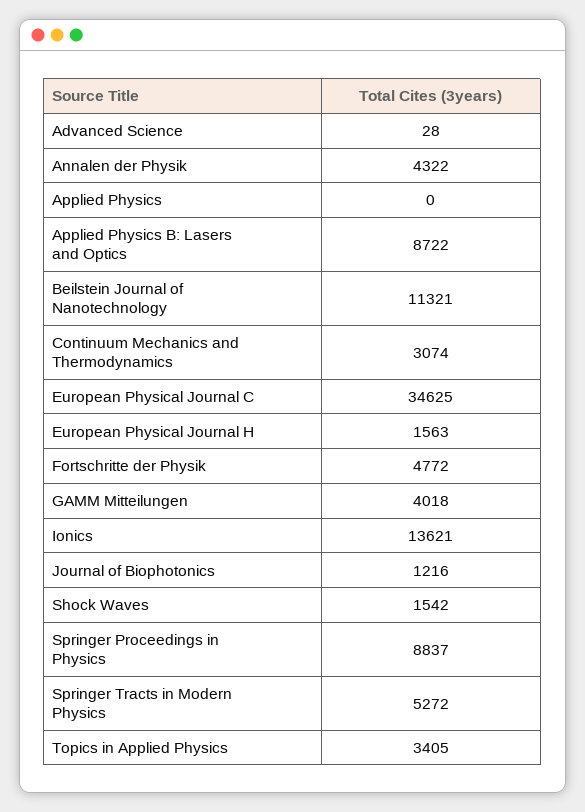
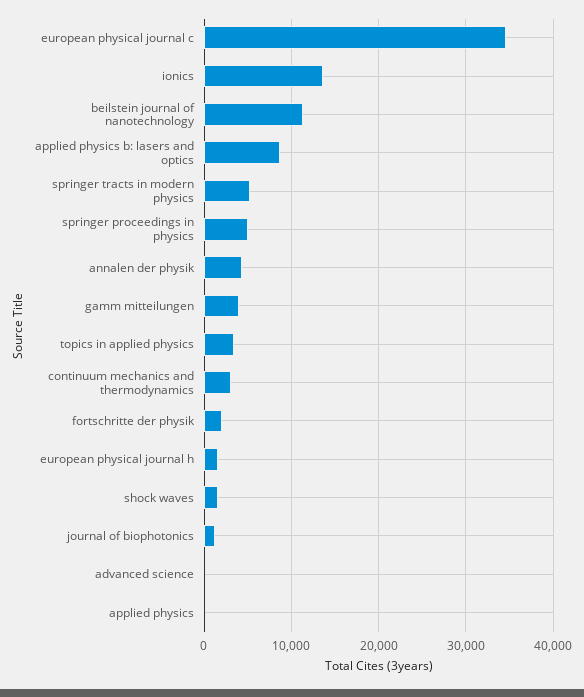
  {
    "Advanced Science": 28,
    "Annalen der Physik": 4322,
    "Applied Physics": 0,
    "Applied Physics B: Lasers and Optics": 8722,
    "Beilstein Journal of Nanotechnology": 11321,
    "Continuum Mechanics and Thermodynamics": 3074,
    "European Physical Journal C": 34625,
    "European Physical Journal H": 1563,
-   "Fortschritte der Physik": 4772,
+   "Fortschritte der Physik": 2000,
    "GAMM Mitteilungen": 4018,
    "Ionics": 13621,
    "Journal of Biophotonics": 1216,
    "Shock Waves": 1542,
-   "Springer Proceedings in Physics": 8837,
+   "Springer Proceedings in Physics": 5000,
    "Springer Tracts in Modern Physics": 5272,
    "Topics in Applied Physics": 3405
  }

